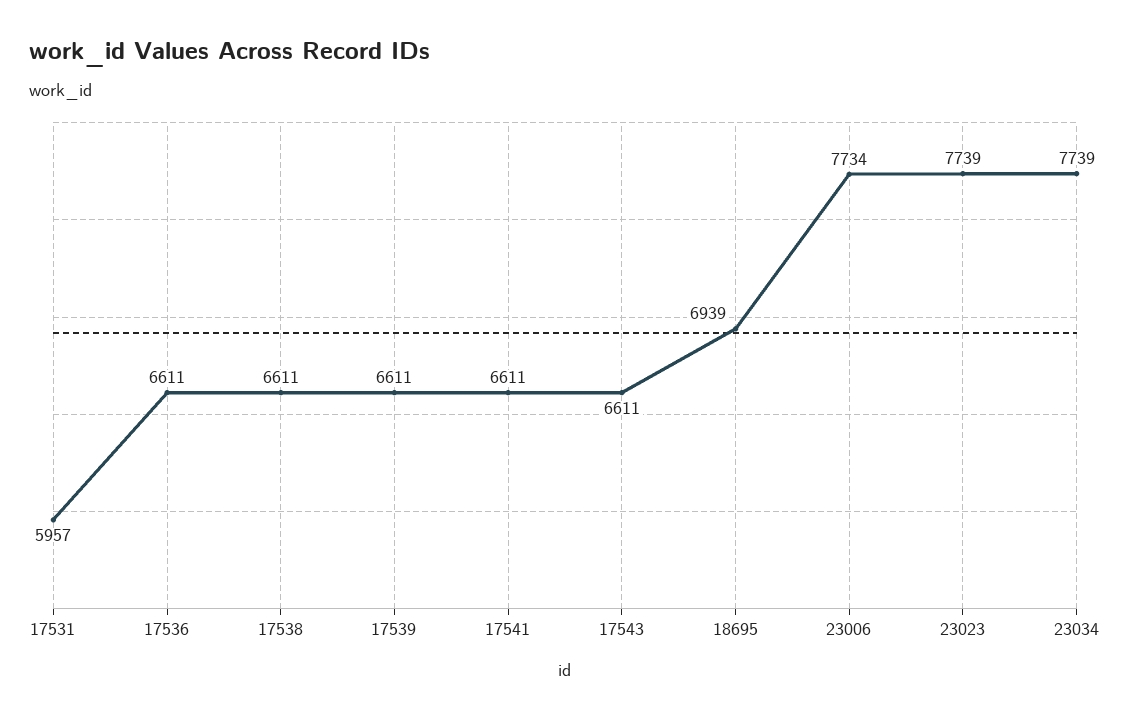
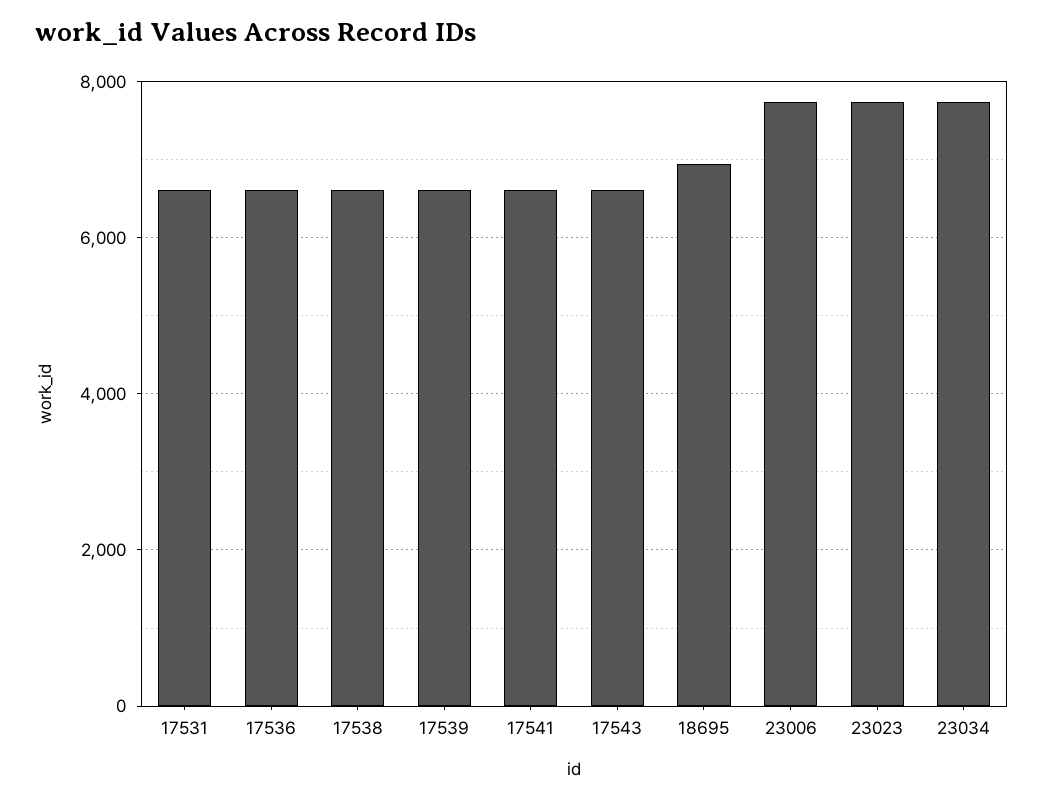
  {
-   "17531": 5957,
+   "17531": 6600,
    "17536": 6611,
    "17538": 6611,
    "17539": 6611,
    "17541": 6611,
    "17543": 6611,
    "18695": 6939,
    "23006": 7734,
    "23023": 7739,
    "23034": 7739
  }

